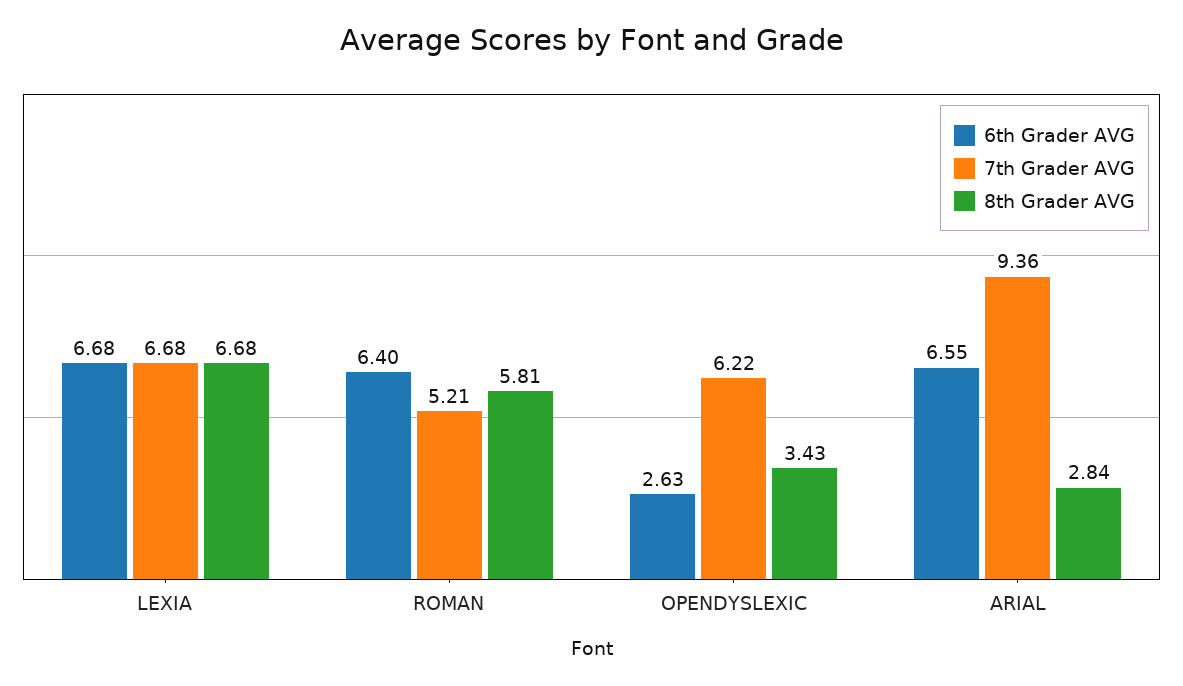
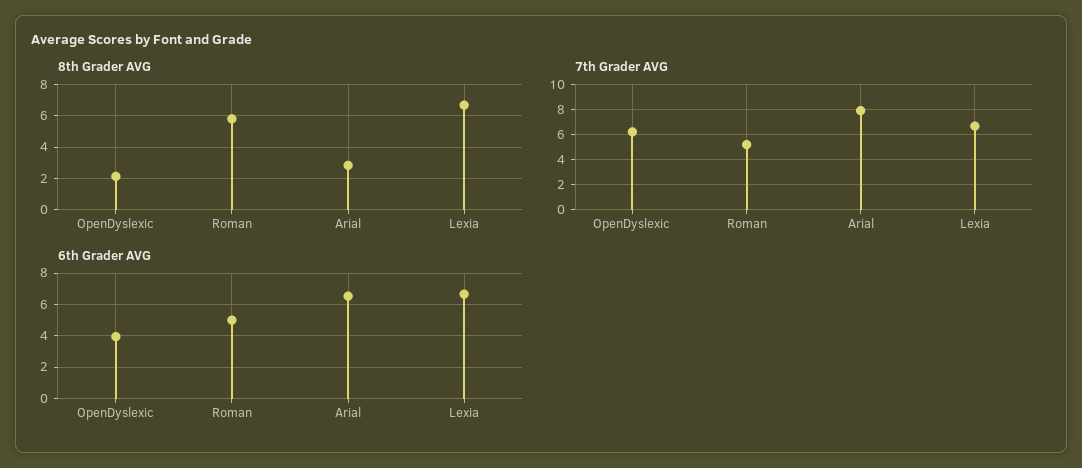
  {
    "6th Grader AVG": {
      "LEXIA": 6.68,
-     "ROMAN": 6.4,
+     "ROMAN": 5,
-     "OPENDYSLEXIC": 2.63,
+     "OPENDYSLEXIC": 4,
      "ARIAL": 6.55
    },
    "7th Grader AVG": {
      "LEXIA": 6.68,
      "ROMAN": 5.21,
      "OPENDYSLEXIC": 6.22,
-     "ARIAL": 9.36
+     "ARIAL": 8
    },
    "8th Grader AVG": {
      "LEXIA": 6.68,
      "ROMAN": 5.81,
-     "OPENDYSLEXIC": 3.43,
+     "OPENDYSLEXIC": 2,
      "ARIAL": 2.84
    }
  }

